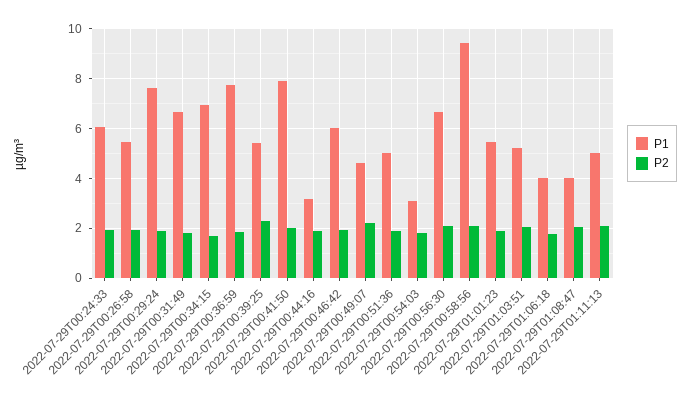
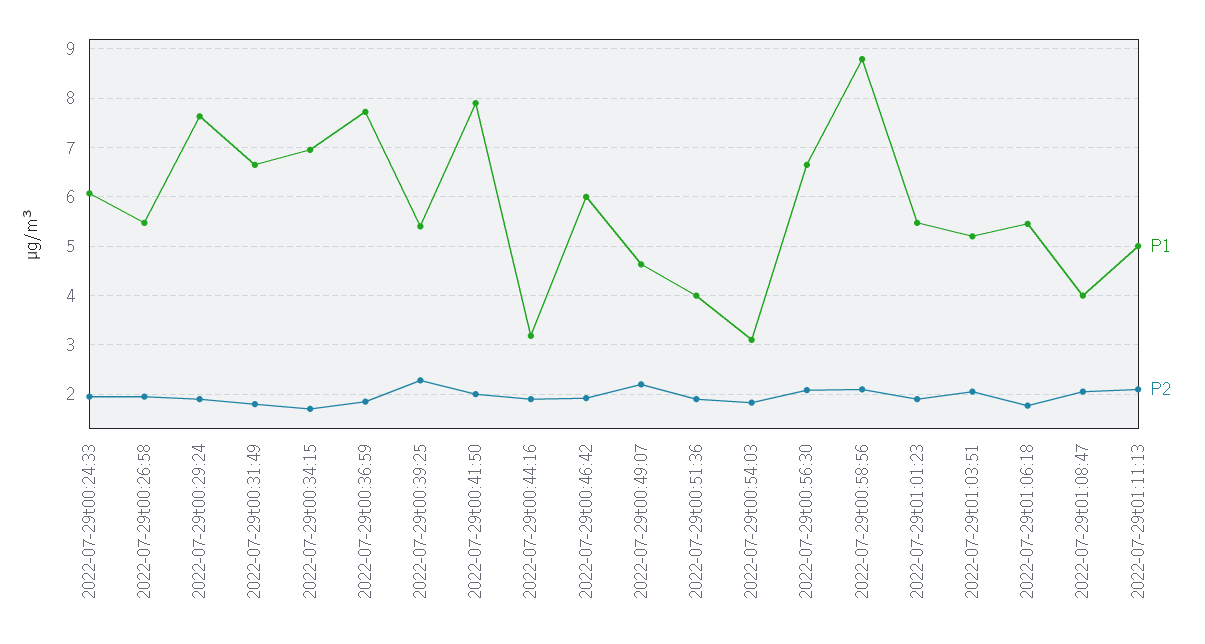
  {
    "P1": {
      "2022-07-29T00:24:33": 6,
      "2022-07-29T00:26:58": 5.4,
      "2022-07-29T00:29:24": 7.6,
      "2022-07-29T00:31:49": 6.6,
      "2022-07-29T00:34:15": 7,
      "2022-07-29T00:36:59": 7.8,
      "2022-07-29T00:39:25": 5.4,
      "2022-07-29T00:41:50": 8,
      "2022-07-29T00:44:16": 3.2,
      "2022-07-29T00:46:42": 6,
      "2022-07-29T00:49:07": 4.6,
-     "2022-07-29T00:51:36": 5,
+     "2022-07-29T00:51:36": 4,
      "2022-07-29T00:54:03": 3.2,
      "2022-07-29T00:56:30": 6.6,
-     "2022-07-29T00:58:56": 9.5,
+     "2022-07-29T00:58:56": 8.8,
      "2022-07-29T01:01:23": 5.4,
      "2022-07-29T01:03:51": 5.2,
-     "2022-07-29T01:06:18": 4,
+     "2022-07-29T01:06:18": 5.4,
      "2022-07-29T01:08:47": 4,
      "2022-07-29T01:11:13": 5
    },
    "P2": {
      "2022-07-29T00:24:33": 2,
      "2022-07-29T00:26:58": 2,
      "2022-07-29T00:29:24": 2,
      "2022-07-29T00:31:49": 1.8,
      "2022-07-29T00:34:15": 1.8,
      "2022-07-29T00:36:59": 1.8,
      "2022-07-29T00:39:25": 2.2,
      "2022-07-29T00:41:50": 2,
      "2022-07-29T00:44:16": 2,
      "2022-07-29T00:46:42": 2,
      "2022-07-29T00:49:07": 2.2,
      "2022-07-29T00:51:36": 2,
      "2022-07-29T00:54:03": 1.8,
      "2022-07-29T00:56:30": 2,
      "2022-07-29T00:58:56": 2.2,
      "2022-07-29T01:01:23": 2,
      "2022-07-29T01:03:51": 2,
      "2022-07-29T01:06:18": 1.8,
      "2022-07-29T01:08:47": 2,
      "2022-07-29T01:11:13": 2.2
    }
  }

